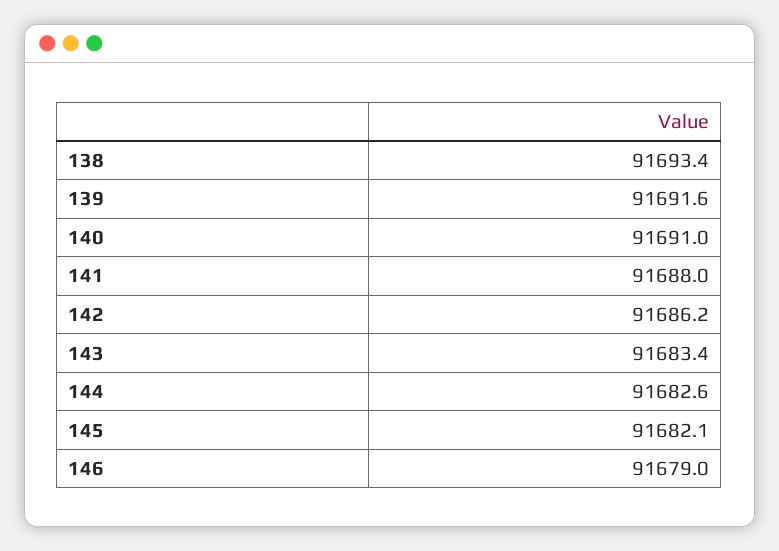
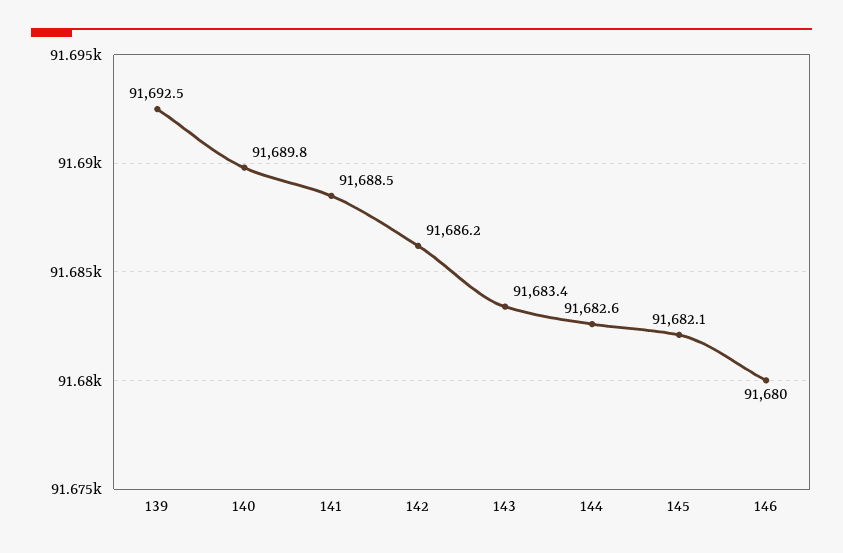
  {
-   "138": 91693.4,
-   "139": 91691.6,
+   "139": 91692.5,
-   "140": 91691,
+   "140": 91689.8,
-   "141": 91688,
+   "141": 91688.5,
    "142": 91686.2,
    "143": 91683.4,
    "144": 91682.6,
    "145": 91682.1,
-   "146": 91679
+   "146": 91680
  }

